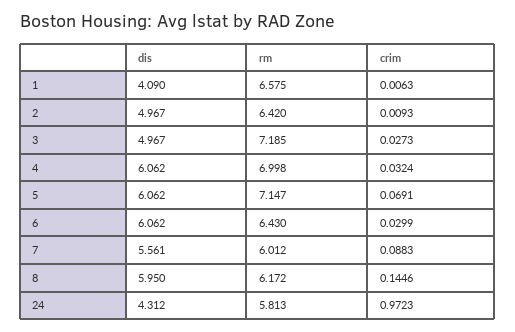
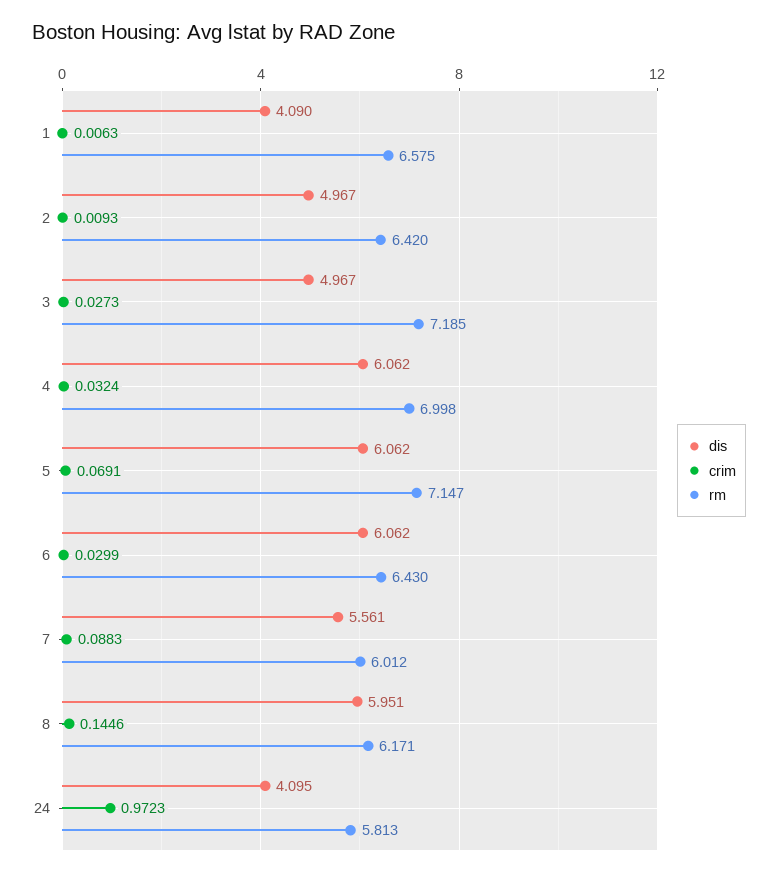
  {
    "dis": {
      "1": 4.09,
      "2": 4.967,
      "3": 4.967,
      "4": 6.062,
      "5": 6.062,
      "6": 6.062,
      "7": 5.561,
-     "8": 5.95,
+     "8": 5.951,
-     "24": 4.312
+     "24": 4.095
    },
    "rm": {
      "1": 6.575,
      "2": 6.42,
      "3": 7.185,
      "4": 6.998,
      "5": 7.147,
      "6": 6.43,
      "7": 6.012,
-     "8": 6.172,
+     "8": 6.171,
      "24": 5.813
    },
    "crim": {
      "1": 0.0063,
      "2": 0.0093,
      "3": 0.0273,
      "4": 0.0324,
      "5": 0.0691,
      "6": 0.0299,
      "7": 0.0883,
      "8": 0.1446,
      "24": 0.9723
    }
  }

